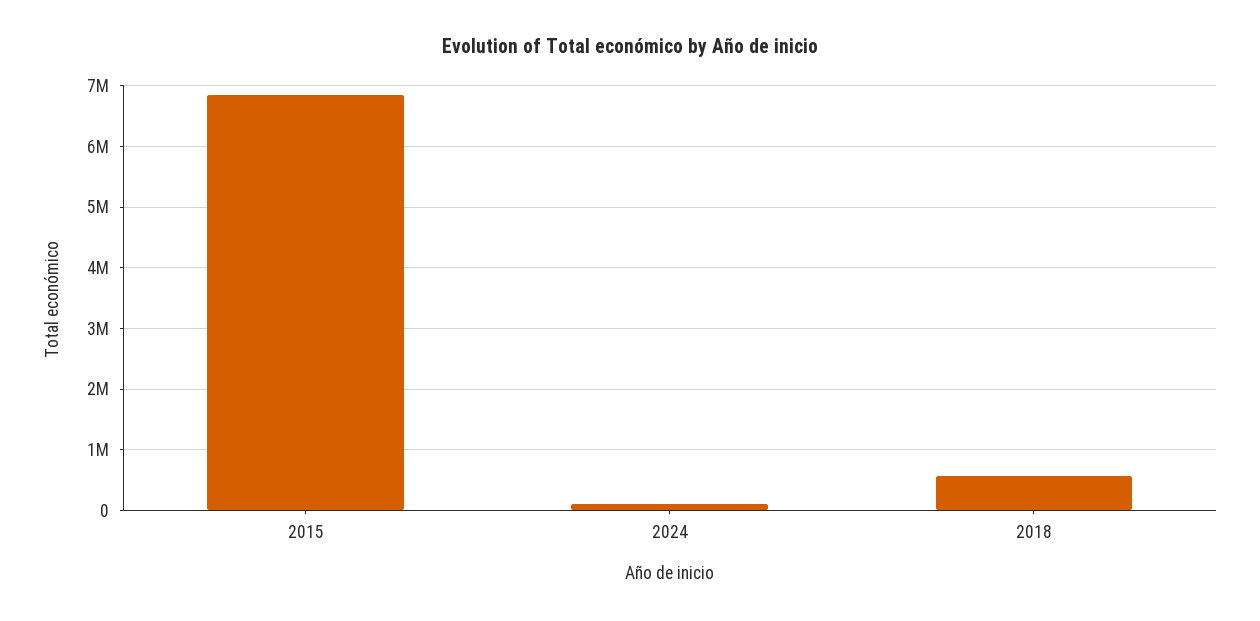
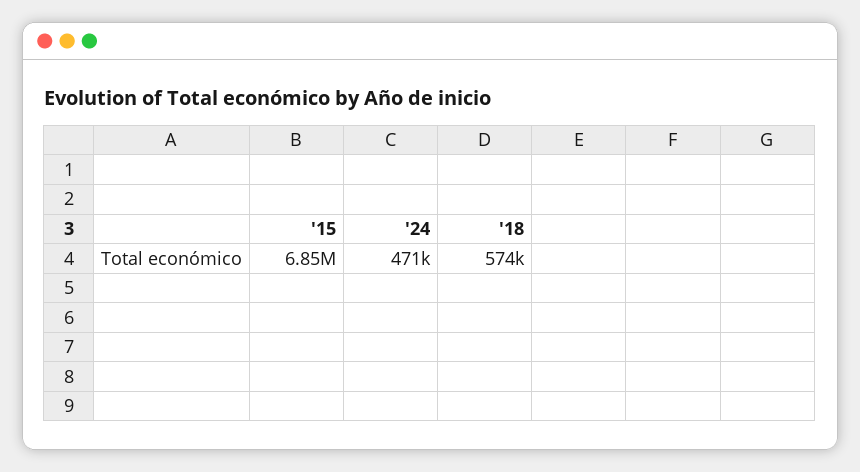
  {
    "2015": 6850000,
-   "2024": 100000,
+   "2024": 471000,
    "2018": 574000
  }

